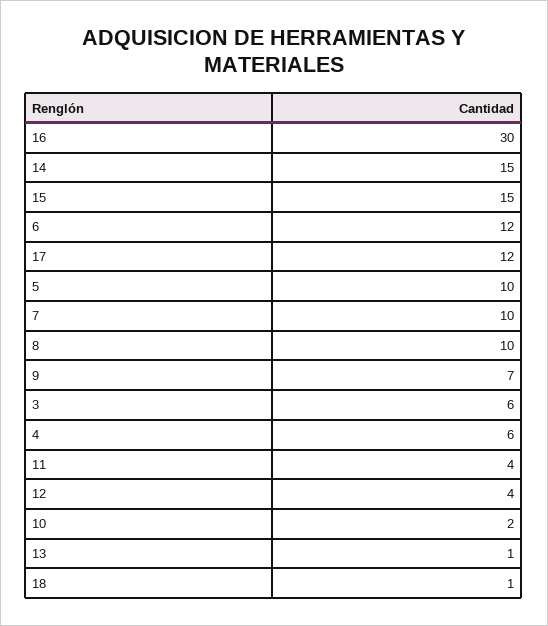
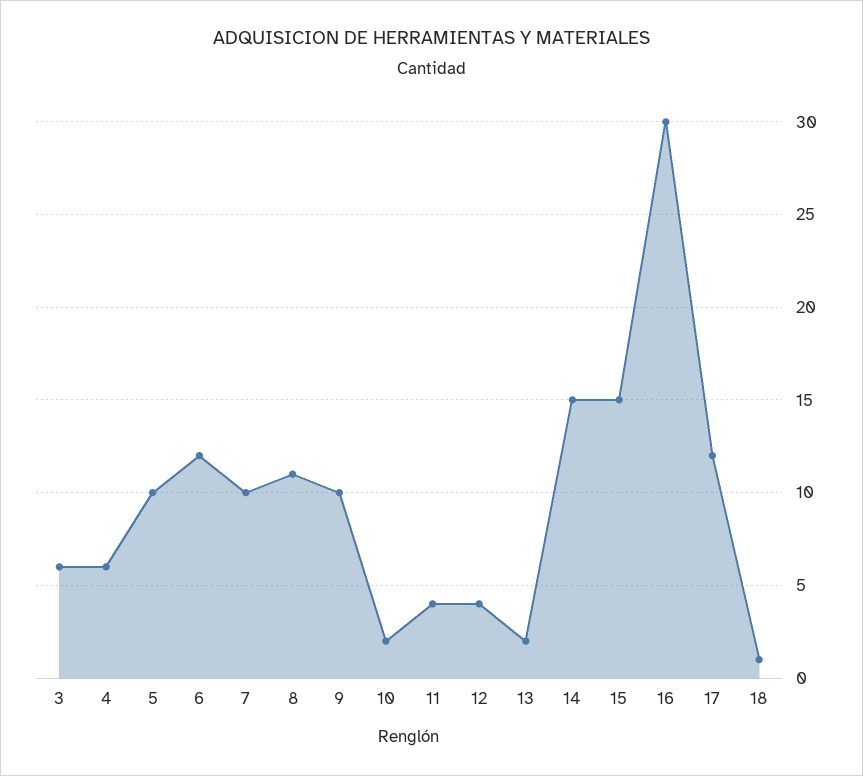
  {
    "16": 30,
    "14": 15,
    "15": 15,
    "6": 12,
    "17": 12,
    "5": 10,
    "7": 10,
-   "8": 10,
+   "8": 11,
-   "9": 7,
+   "9": 10,
    "3": 6,
    "4": 6,
    "11": 4,
    "12": 4,
    "10": 2,
-   "13": 1,
+   "13": 2,
    "18": 1
  }

